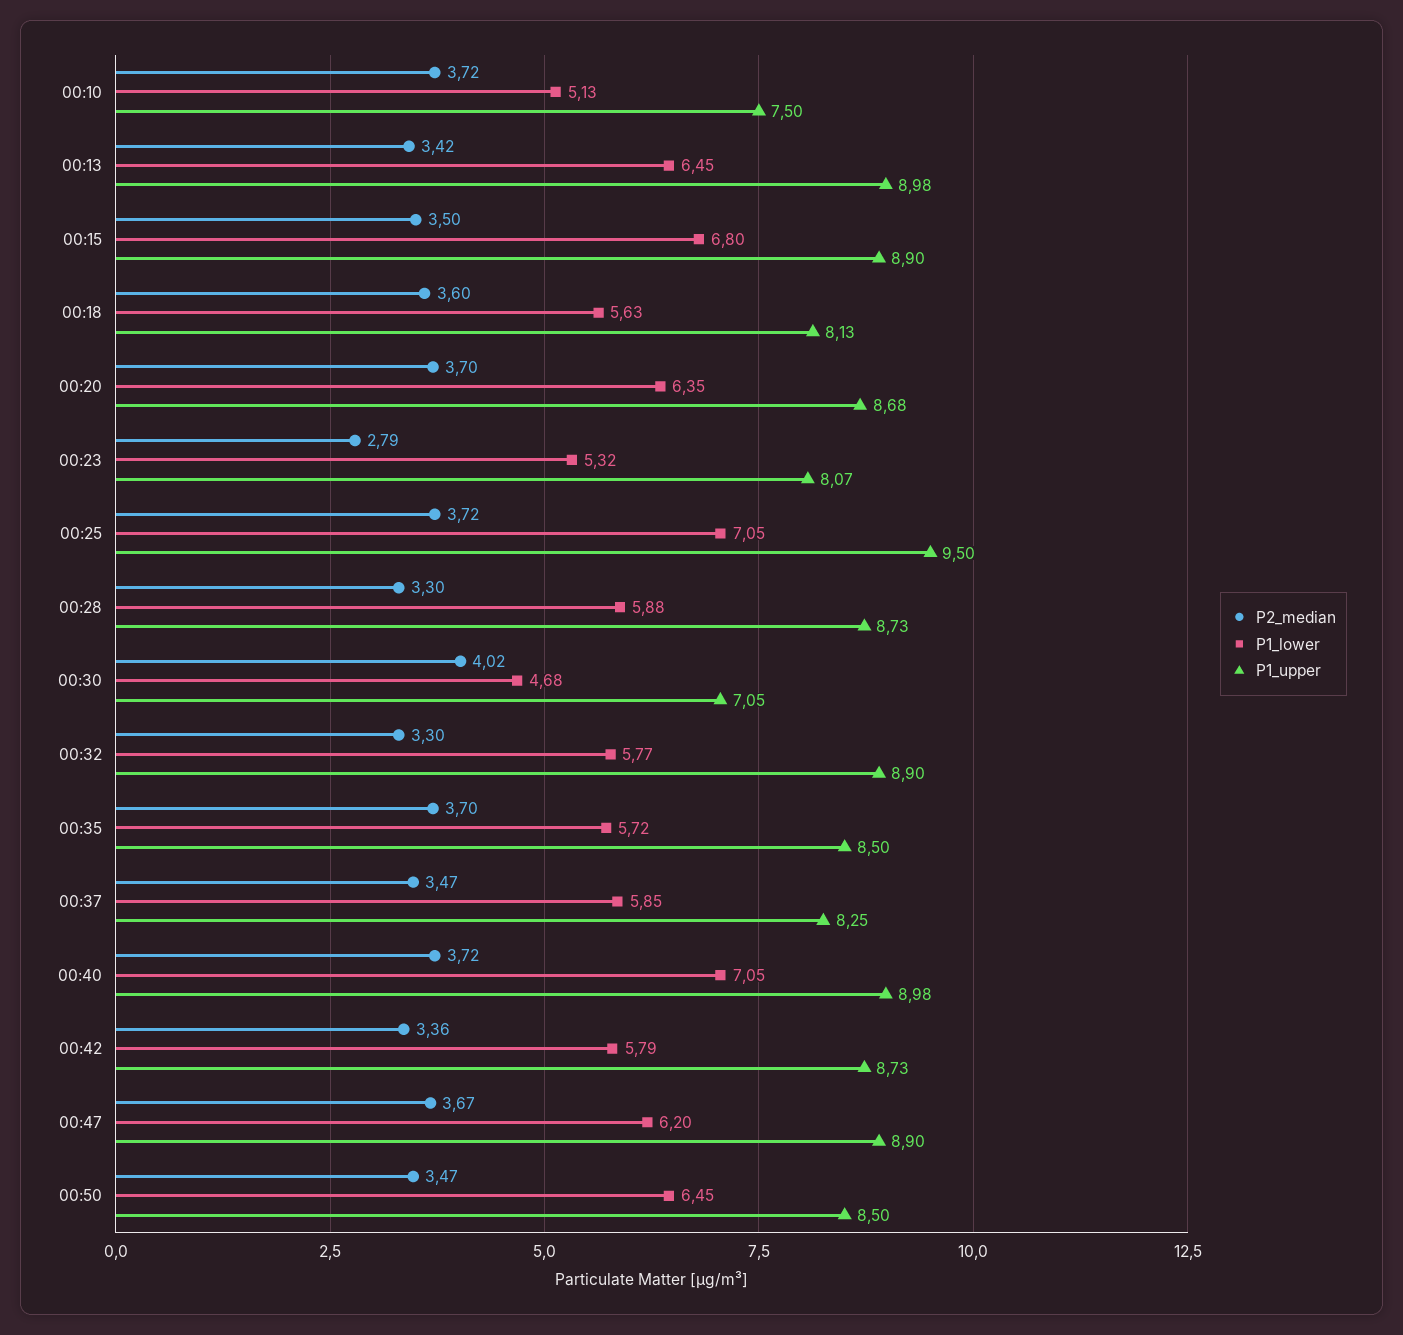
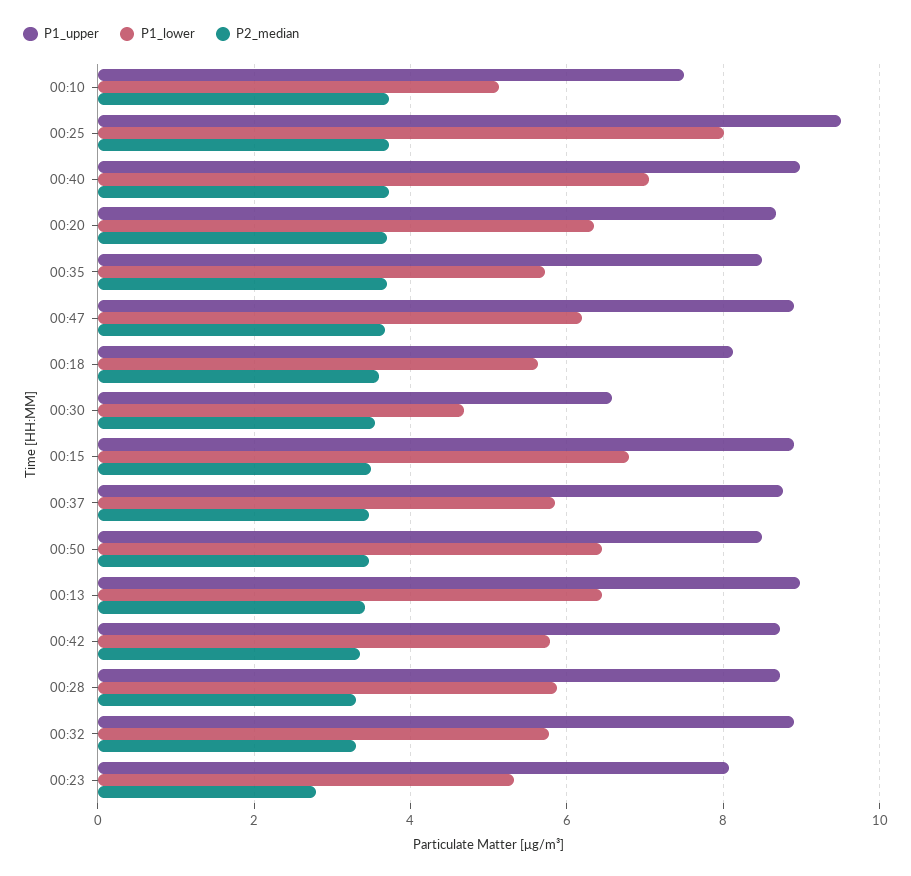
  {
    "P2_median": {
      "00:10": 3.72,
      "00:13": 3.42,
      "00:15": 3.5,
      "00:18": 3.6,
      "00:20": 3.7,
      "00:23": 2.79,
      "00:25": 3.72,
      "00:28": 3.3,
-     "00:30": 4.02,
+     "00:30": 3.6,
      "00:32": 3.3,
      "00:35": 3.7,
      "00:37": 3.47,
      "00:40": 3.72,
      "00:42": 3.36,
      "00:47": 3.67,
      "00:50": 3.47
    },
    "P1_lower": {
      "00:10": 5.13,
      "00:13": 6.45,
      "00:15": 6.8,
      "00:18": 5.63,
      "00:20": 6.35,
      "00:23": 5.32,
-     "00:25": 7.05,
+     "00:25": 8,
      "00:28": 5.88,
      "00:30": 4.68,
      "00:32": 5.77,
      "00:35": 5.72,
      "00:37": 5.85,
      "00:40": 7.05,
      "00:42": 5.79,
      "00:47": 6.2,
      "00:50": 6.45
    },
    "P1_upper": {
      "00:10": 7.5,
      "00:13": 8.98,
      "00:15": 8.9,
      "00:18": 8.13,
      "00:20": 8.68,
      "00:23": 8.07,
      "00:25": 9.5,
      "00:28": 8.73,
-     "00:30": 7.05,
+     "00:30": 6.6,
      "00:32": 8.9,
      "00:35": 8.5,
-     "00:37": 8.25,
+     "00:37": 8.8,
      "00:40": 8.98,
      "00:42": 8.73,
      "00:47": 8.9,
      "00:50": 8.5
    }
  }

